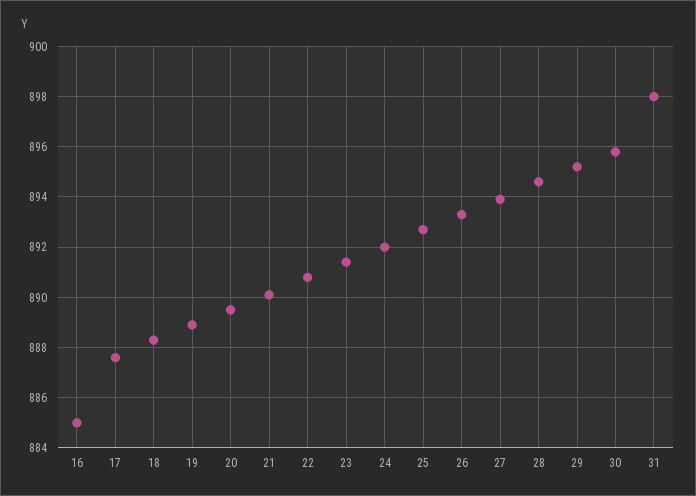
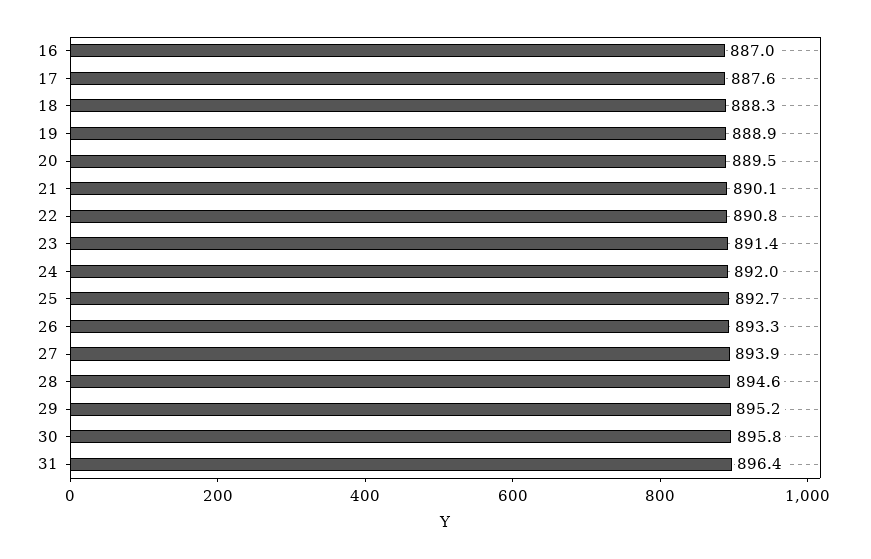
  {
-   "16": 885,
+   "16": 887,
    "17": 887.6,
    "18": 888.3,
    "19": 888.9,
    "20": 889.5,
    "21": 890.1,
    "22": 890.8,
    "23": 891.4,
    "24": 892,
    "25": 892.7,
    "26": 893.3,
    "27": 893.9,
    "28": 894.6,
    "29": 895.2,
    "30": 895.8,
-   "31": 898
+   "31": 896.4
  }

